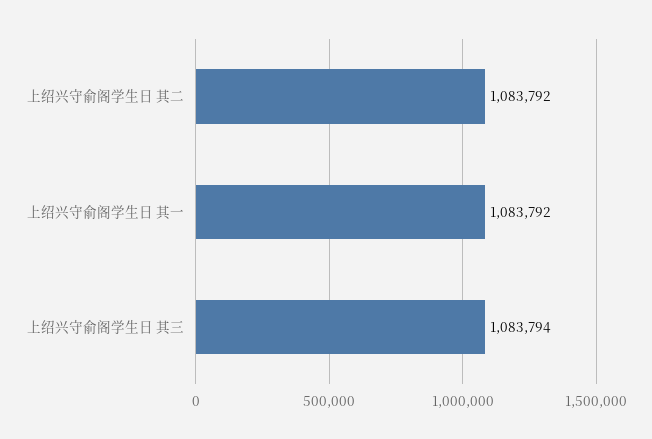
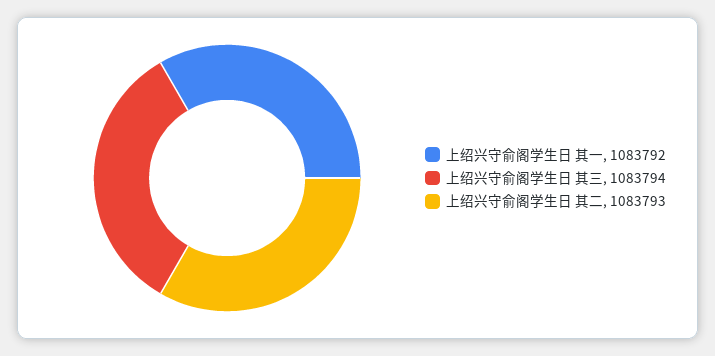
  {
-   "上绍兴守俞阁学生日 其二": 1083792,
+   "上绍兴守俞阁学生日 其二": 1083793,
    "上绍兴守俞阁学生日 其一": 1083792,
    "上绍兴守俞阁学生日 其三": 1083794
  }

